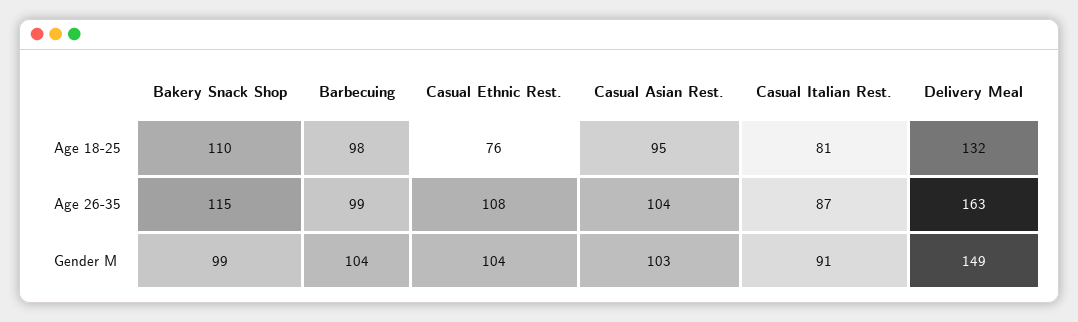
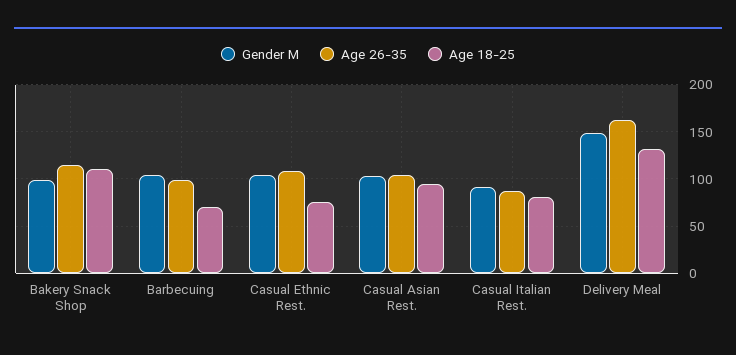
  {
    "Age 18-25": {
      "Bakery Snack Shop": 110,
-     "Barbecuing": 98,
+     "Barbecuing": 70,
      "Casual Ethnic Rest.": 76,
      "Casual Asian Rest.": 95,
      "Casual Italian Rest.": 81,
      "Delivery Meal": 132
    },
    "Age 26-35": {
      "Bakery Snack Shop": 115,
      "Barbecuing": 99,
      "Casual Ethnic Rest.": 108,
      "Casual Asian Rest.": 104,
      "Casual Italian Rest.": 87,
      "Delivery Meal": 163
    },
    "Gender M": {
      "Bakery Snack Shop": 99,
      "Barbecuing": 104,
      "Casual Ethnic Rest.": 104,
      "Casual Asian Rest.": 103,
      "Casual Italian Rest.": 91,
      "Delivery Meal": 149
    }
  }

